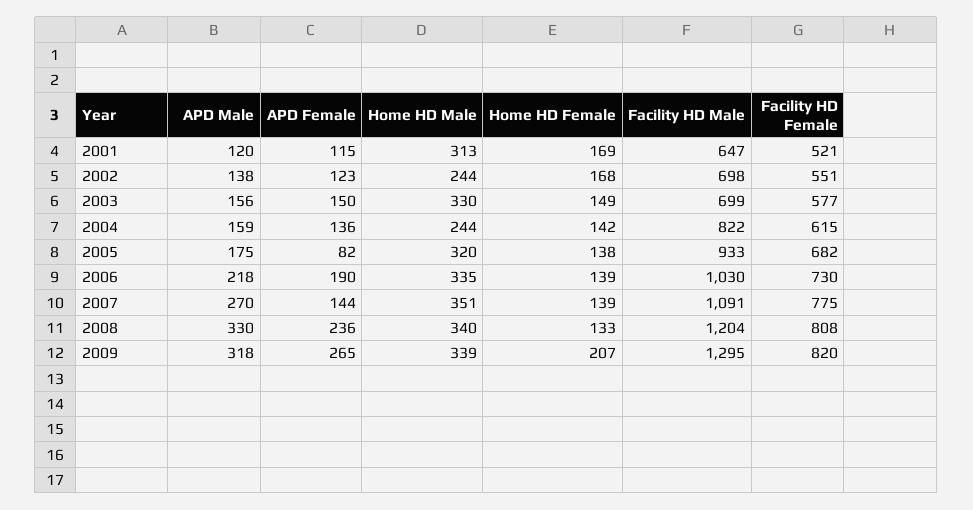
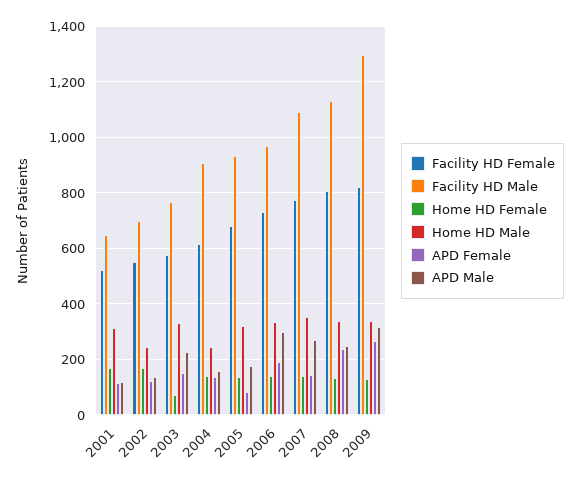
  {
    "APD Male": {
      "2001": 120,
      "2002": 138,
-     "2003": 156,
+     "2003": 225,
      "2004": 159,
      "2005": 175,
-     "2006": 218,
+     "2006": 300,
      "2007": 270,
-     "2008": 330,
+     "2008": 250,
      "2009": 318
    },
    "APD Female": {
      "2001": 115,
      "2002": 123,
      "2003": 150,
      "2004": 136,
      "2005": 82,
      "2006": 190,
      "2007": 144,
      "2008": 236,
      "2009": 265
    },
    "Home HD Male": {
      "2001": 313,
      "2002": 244,
      "2003": 330,
      "2004": 244,
      "2005": 320,
      "2006": 335,
      "2007": 351,
      "2008": 340,
      "2009": 339
    },
    "Home HD Female": {
      "2001": 169,
      "2002": 168,
-     "2003": 149,
+     "2003": 75,
      "2004": 142,
      "2005": 138,
      "2006": 139,
      "2007": 139,
      "2008": 133,
-     "2009": 207
+     "2009": 125
    },
    "Facility HD Male": {
      "2001": 647,
      "2002": 698,
-     "2003": 699,
+     "2003": 775,
-     "2004": 822,
+     "2004": 900,
      "2005": 933,
-     "2006": 1030,
+     "2006": 975,
      "2007": 1091,
-     "2008": 1204,
+     "2008": 1125,
      "2009": 1295
    },
    "Facility HD Female": {
      "2001": 521,
      "2002": 551,
      "2003": 577,
      "2004": 615,
      "2005": 682,
      "2006": 730,
      "2007": 775,
      "2008": 808,
      "2009": 820
    }
  }

